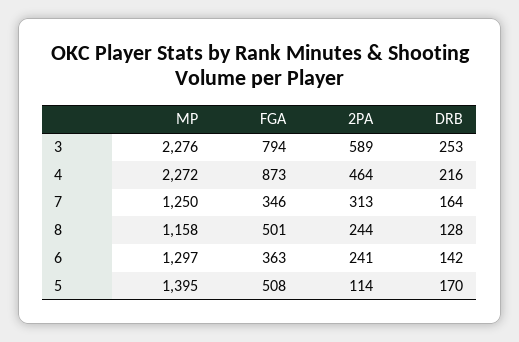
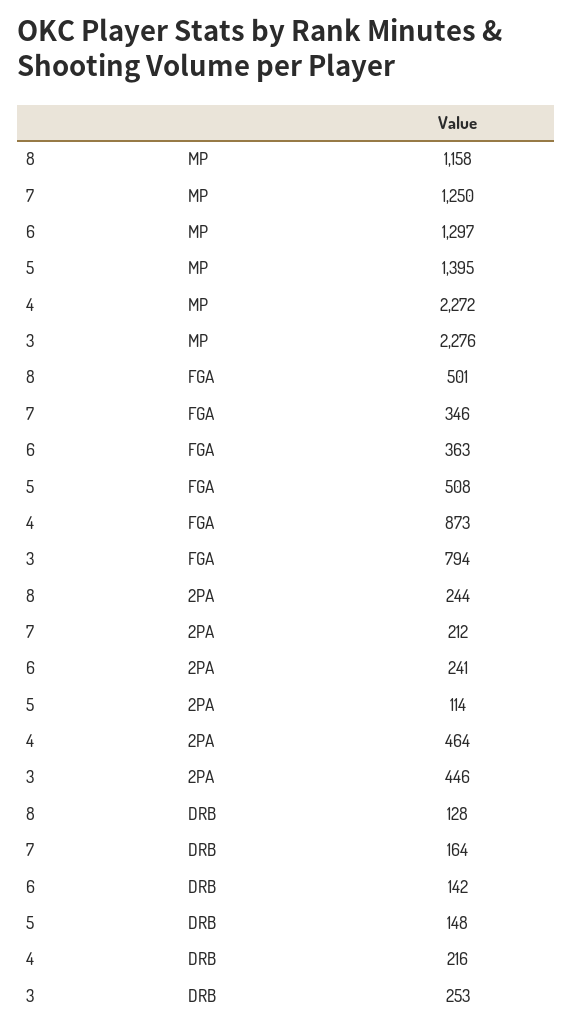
  {
    "MP": {
      "3": 2276,
      "4": 2272,
      "7": 1250,
      "8": 1158,
      "6": 1297,
      "5": 1395
    },
    "FGA": {
      "3": 794,
      "4": 873,
      "7": 346,
      "8": 501,
      "6": 363,
      "5": 508
    },
    "2PA": {
-     "3": 589,
+     "3": 446,
      "4": 464,
-     "7": 313,
+     "7": 212,
      "8": 244,
      "6": 241,
      "5": 114
    },
    "DRB": {
      "3": 253,
      "4": 216,
      "7": 164,
      "8": 128,
      "6": 142,
-     "5": 170
+     "5": 148
    }
  }

